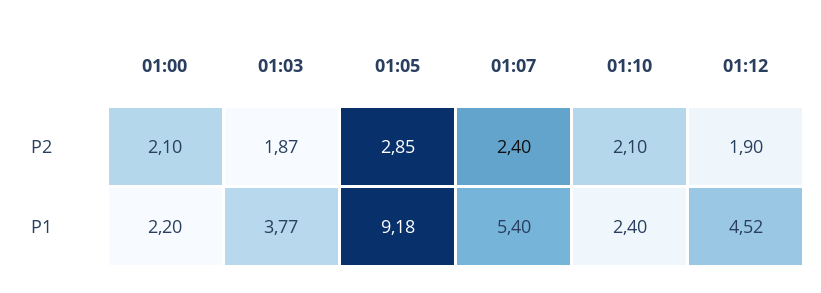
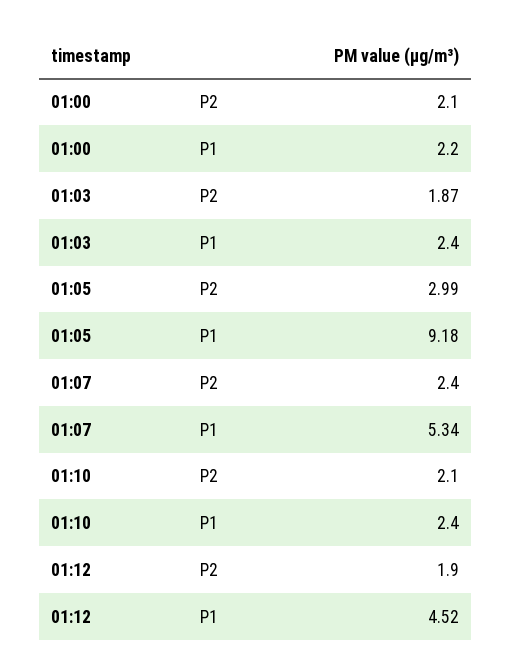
  {
    "01:00": {
      "P2": 2.1,
      "P1": 2.2
    },
    "01:03": {
      "P2": 1.87,
-     "P1": 3.77
+     "P1": 2.4
    },
    "01:05": {
-     "P2": 2.85,
+     "P2": 2.99,
      "P1": 9.18
    },
    "01:07": {
      "P2": 2.4,
-     "P1": 5.4
+     "P1": 5.34
    },
    "01:10": {
      "P2": 2.1,
      "P1": 2.4
    },
    "01:12": {
      "P2": 1.9,
      "P1": 4.52
    }
  }

